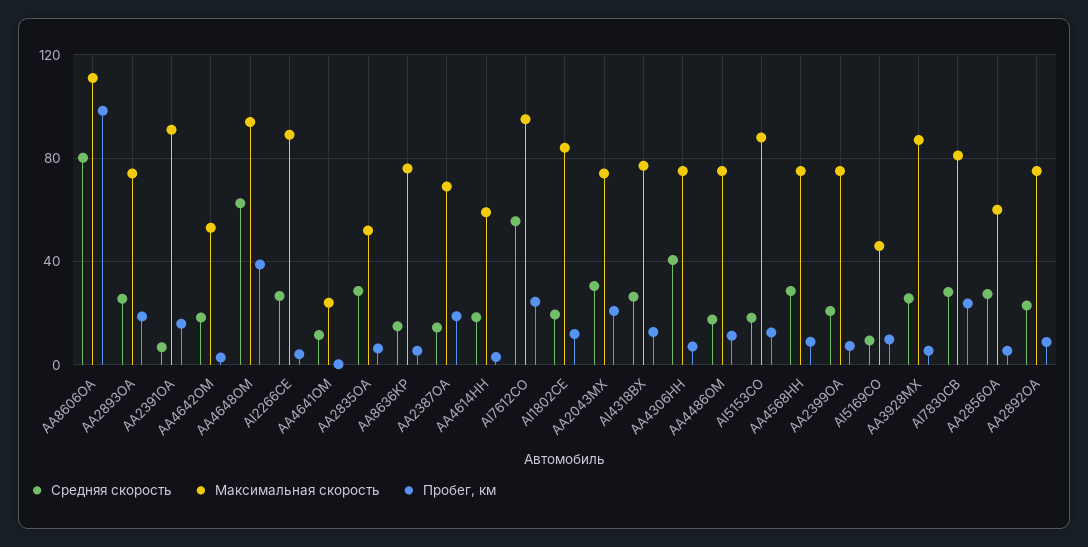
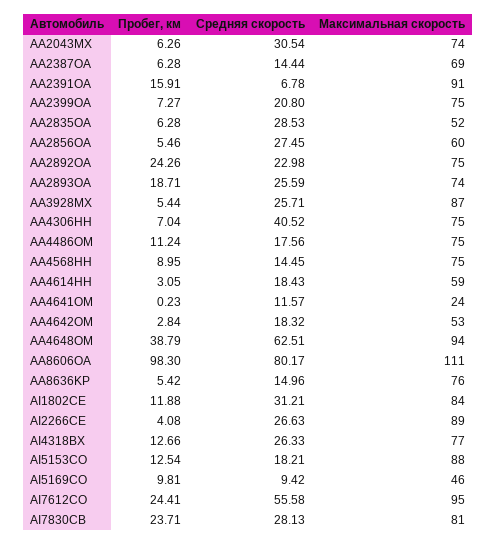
  {
    "Средняя скорость": {
      "AA8606OA": 80.17,
      "AA2893OA": 25.59,
      "AA2391OA": 6.78,
      "AA4642OM": 18.32,
      "AA4648OM": 62.51,
      "AI2266CE": 26.63,
      "AA4641OM": 11.57,
      "AA2835OA": 28.53,
      "AA8636KP": 14.96,
      "AA2387OA": 14.44,
      "AA4614HH": 18.43,
      "AI7612CO": 55.58,
-     "AI1802CE": 20,
+     "AI1802CE": 31.21,
      "AA2043MX": 30.54,
      "AI4318BX": 26.33,
      "AA4306HH": 40.52,
      "AA4486OM": 17.56,
      "AI5153CO": 18.21,
-     "AA4568HH": 30,
+     "AA4568HH": 14.45,
      "AA2399OA": 20.8,
      "AI5169CO": 9.42,
      "AA3928MX": 25.71,
      "AI7830CB": 28.13,
      "AA2856OA": 27.45,
      "AA2892OA": 22.98
    },
    "Максимальная скорость": {
      "AA8606OA": 111,
      "AA2893OA": 74,
      "AA2391OA": 91,
      "AA4642OM": 53,
      "AA4648OM": 94,
      "AI2266CE": 89,
      "AA4641OM": 24,
      "AA2835OA": 52,
      "AA8636KP": 76,
      "AA2387OA": 69,
      "AA4614HH": 59,
      "AI7612CO": 95,
      "AI1802CE": 84,
      "AA2043MX": 74,
      "AI4318BX": 77,
      "AA4306HH": 75,
      "AA4486OM": 75,
      "AI5153CO": 88,
      "AA4568HH": 75,
      "AA2399OA": 75,
      "AI5169CO": 46,
      "AA3928MX": 87,
      "AI7830CB": 81,
      "AA2856OA": 60,
      "AA2892OA": 75
    },
    "Пробег, км": {
      "AA8606OA": 98.3,
      "AA2893OA": 18.71,
      "AA2391OA": 15.91,
      "AA4642OM": 2.84,
      "AA4648OM": 38.79,
      "AI2266CE": 4.08,
      "AA4641OM": 0.23,
      "AA2835OA": 6.28,
      "AA8636KP": 5.42,
-     "AA2387OA": 20,
+     "AA2387OA": 6.28,
      "AA4614HH": 3.05,
      "AI7612CO": 24.41,
      "AI1802CE": 11.88,
-     "AA2043MX": 20,
+     "AA2043MX": 6.26,
      "AI4318BX": 12.66,
      "AA4306HH": 7.04,
      "AA4486OM": 11.24,
      "AI5153CO": 12.54,
      "AA4568HH": 8.95,
      "AA2399OA": 7.27,
      "AI5169CO": 9.81,
      "AA3928MX": 5.44,
      "AI7830CB": 23.71,
      "AA2856OA": 5.46,
-     "AA2892OA": 10
+     "AA2892OA": 24.26
    }
  }

